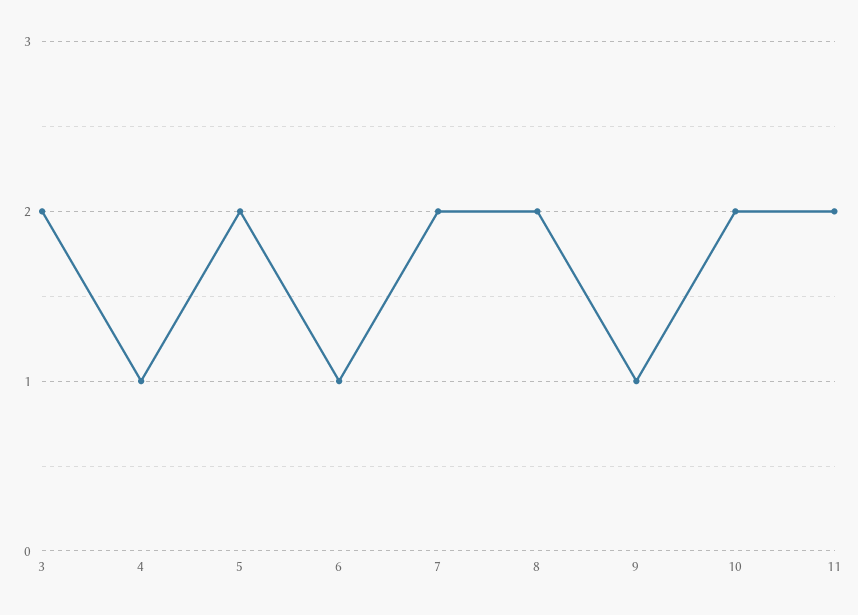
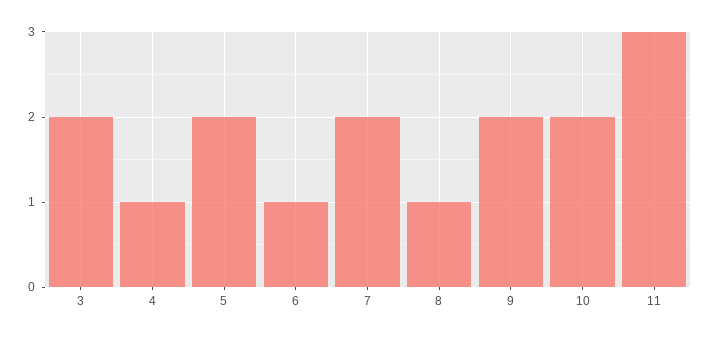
  {
    "3": 2,
    "4": 1,
    "5": 2,
    "6": 1,
    "7": 2,
-   "8": 2,
+   "8": 1,
-   "9": 1,
+   "9": 2,
    "10": 2,
-   "11": 2
+   "11": 3
  }

